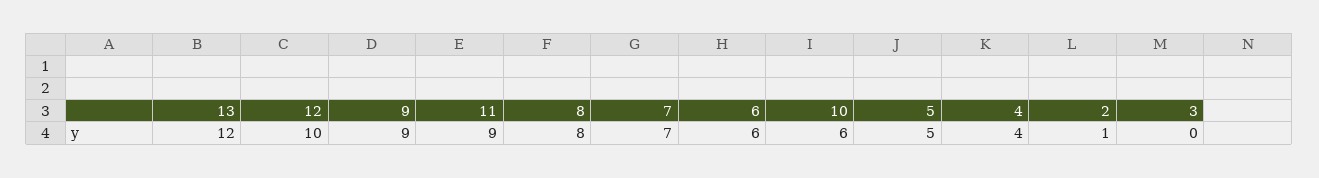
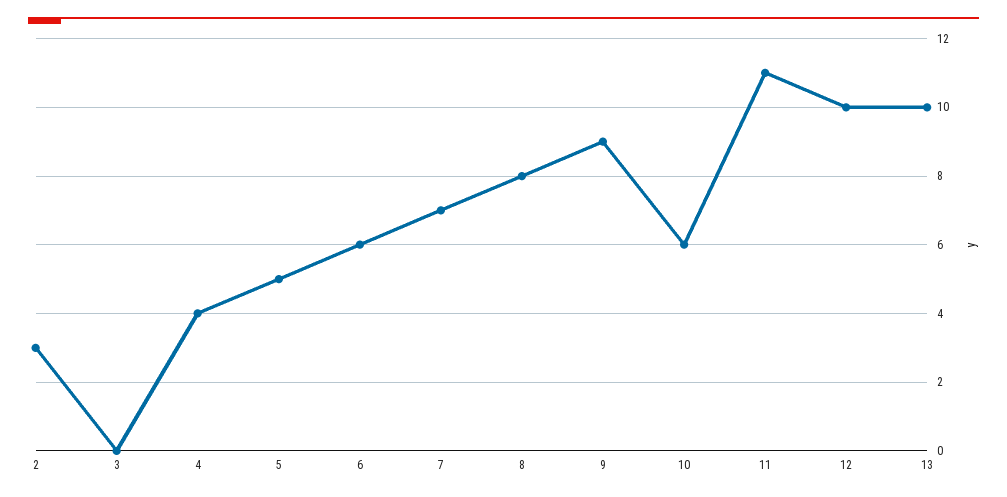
  {
-   "13": 12,
+   "13": 10,
    "12": 10,
    "9": 9,
-   "11": 9,
+   "11": 11,
    "8": 8,
    "7": 7,
    "6": 6,
    "10": 6,
    "5": 5,
    "4": 4,
-   "2": 1,
+   "2": 3,
    "3": 0
  }

